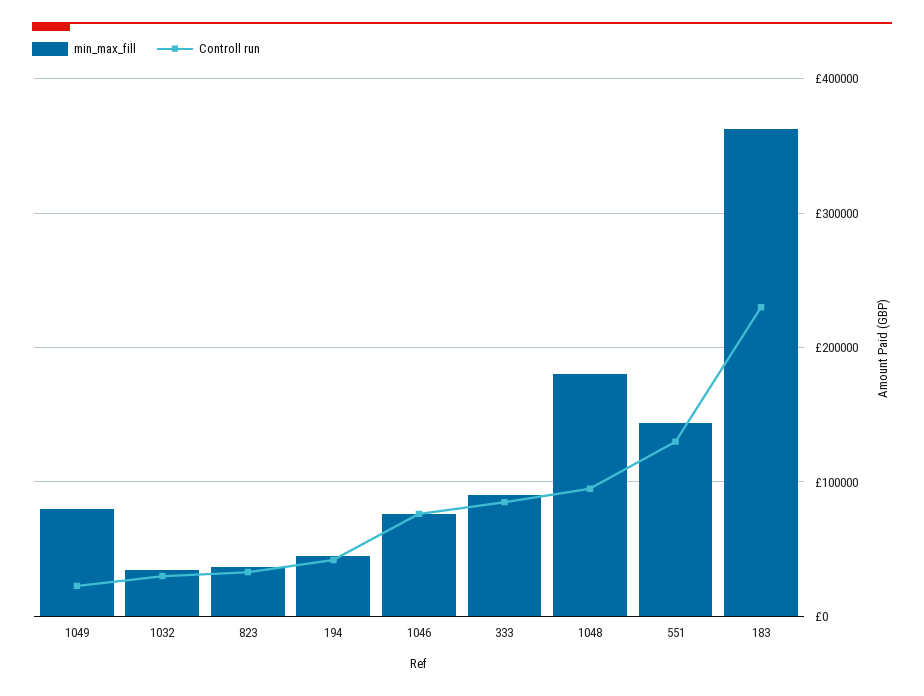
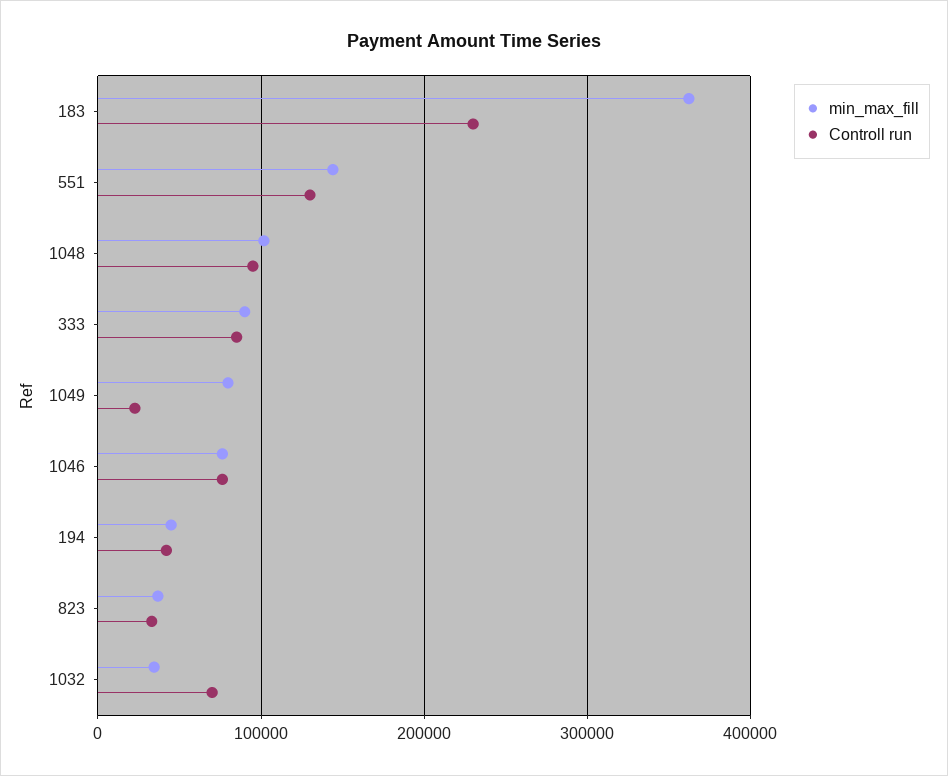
  {
    "min_max_fill": {
      "1049": 80000,
      "1032": 30000,
      "823": 40000,
      "194": 40000,
      "1046": 80000,
      "333": 90000,
-     "1048": 180000,
+     "1048": 100000,
      "551": 140000,
      "183": 360000
    },
    "Controll run": {
      "1049": 20000,
-     "1032": 30000,
+     "1032": 70000,
      "823": 30000,
      "194": 40000,
      "1046": 80000,
      "333": 90000,
      "1048": 100000,
      "551": 130000,
      "183": 230000
    }
  }

